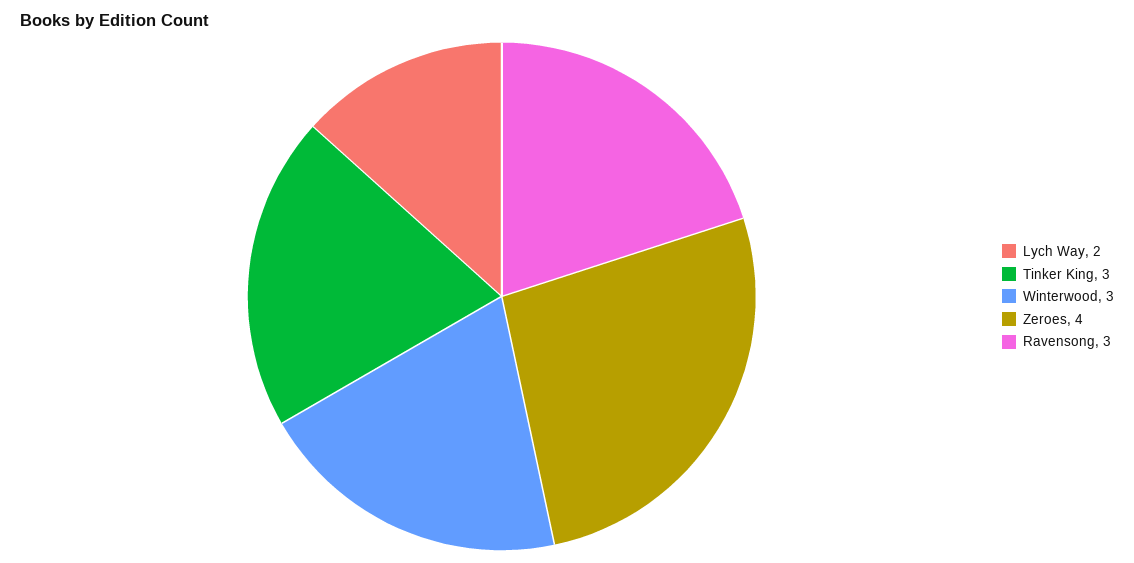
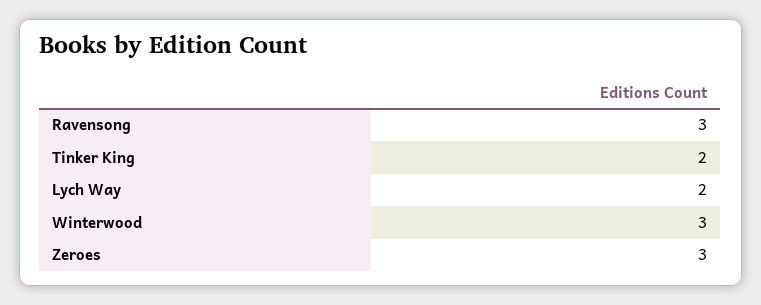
  {
    "Lych Way": 2,
-   "Tinker King": 3,
+   "Tinker King": 2,
    "Winterwood": 3,
-   "Zeroes": 4,
+   "Zeroes": 3,
    "Ravensong": 3
  }

